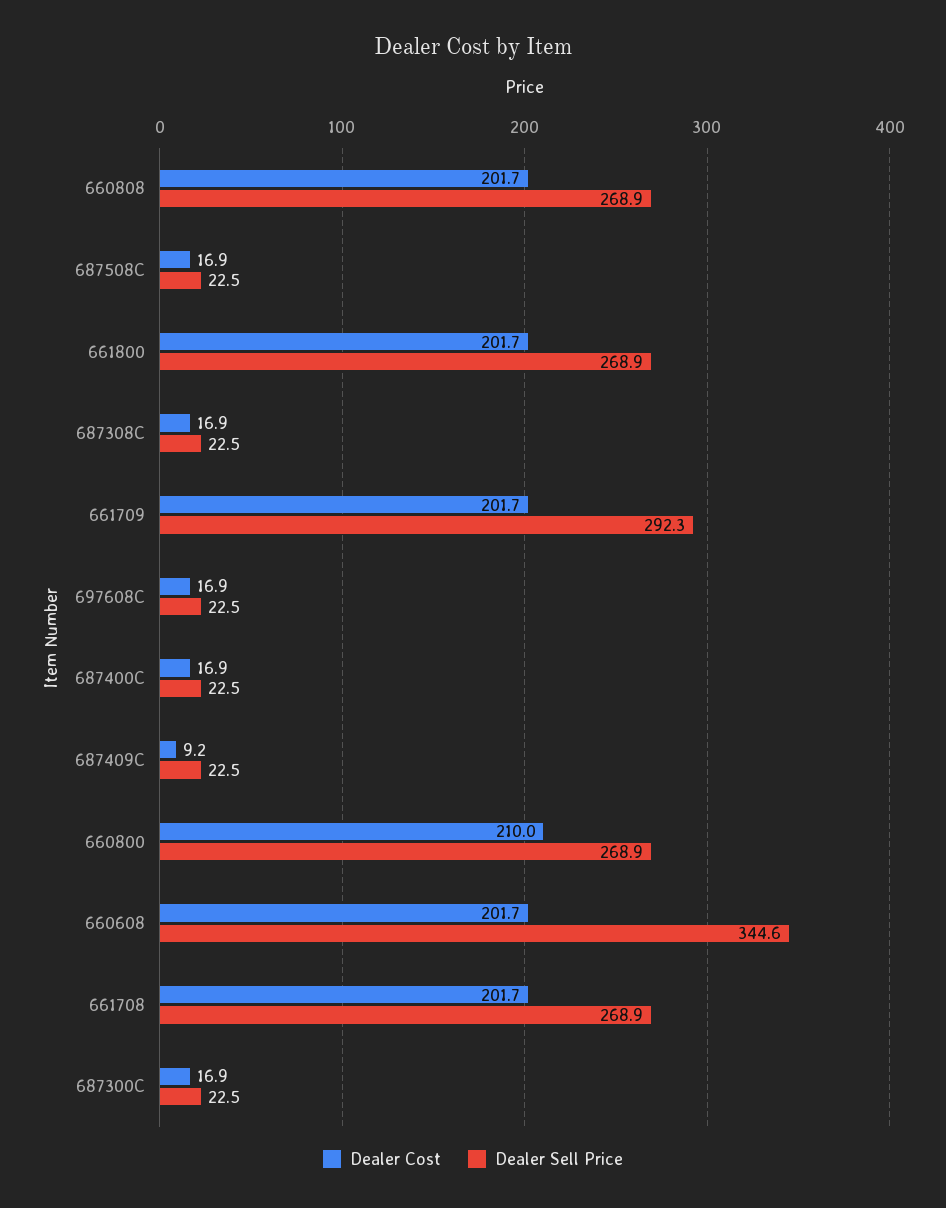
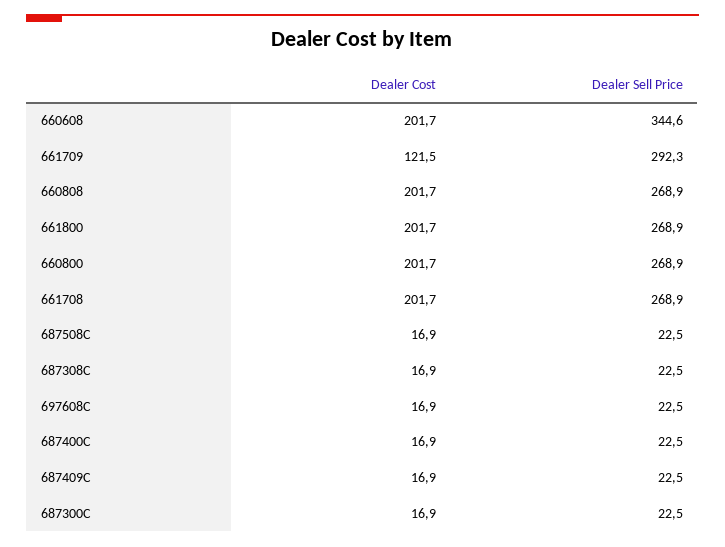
  {
    "Dealer Cost": {
      "660808": 201.7,
      "687508C": 16.9,
      "661800": 201.7,
      "687308C": 16.9,
-     "661709": 201.7,
+     "661709": 121.5,
      "697608C": 16.9,
      "687400C": 16.9,
-     "687409C": 9.2,
+     "687409C": 16.9,
-     "660800": 210,
+     "660800": 201.7,
      "660608": 201.7,
      "661708": 201.7,
      "687300C": 16.9
    },
    "Dealer Sell Price": {
      "660808": 268.9,
      "687508C": 22.5,
      "661800": 268.9,
      "687308C": 22.5,
      "661709": 292.3,
      "697608C": 22.5,
      "687400C": 22.5,
      "687409C": 22.5,
      "660800": 268.9,
      "660608": 344.6,
      "661708": 268.9,
      "687300C": 22.5
    }
  }

